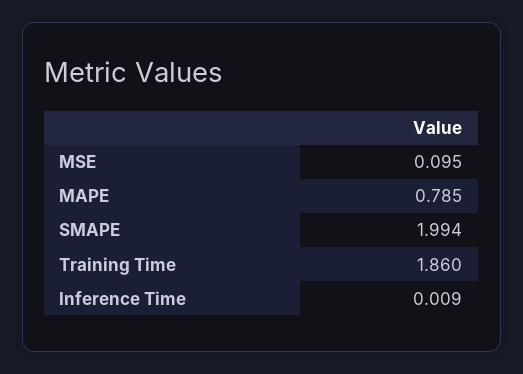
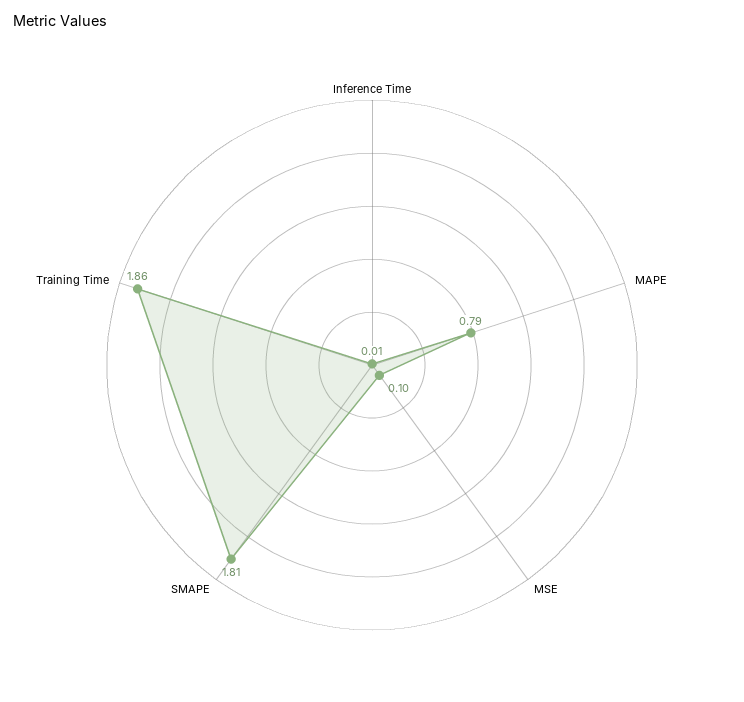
  {
    "MSE": 0.095,
    "MAPE": 0.785,
-   "SMAPE": 1.994,
+   "SMAPE": 1.81,
    "Training Time": 1.86,
    "Inference Time": 0.009
  }

